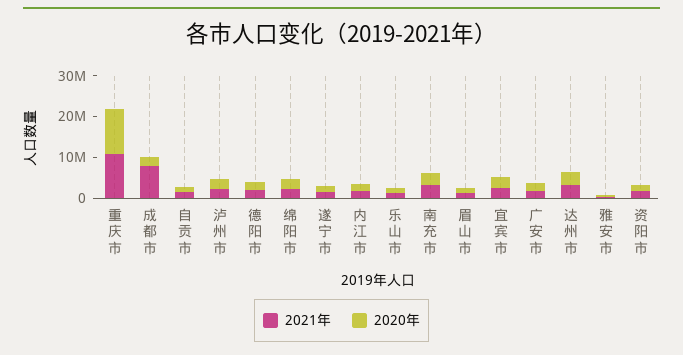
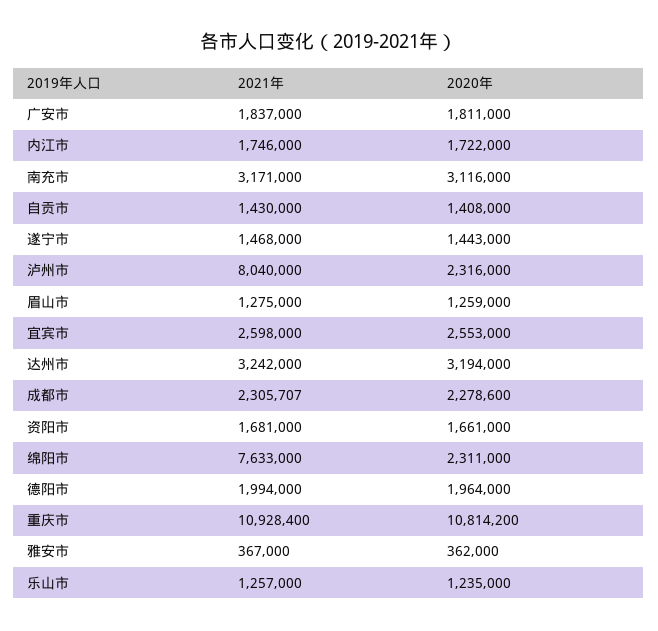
  {
    "2021年": {
      "重庆市": 10928400,
-     "成都市": 8000000,
+     "成都市": 2305707,
      "自贡市": 1430000,
-     "泸州市": 2000000,
+     "泸州市": 8040000,
      "德阳市": 1994000,
-     "绵阳市": 2000000,
+     "绵阳市": 7633000,
      "遂宁市": 1468000,
      "内江市": 1746000,
      "乐山市": 1257000,
      "南充市": 3171000,
      "眉山市": 1275000,
      "宜宾市": 2598000,
      "广安市": 1837000,
      "达州市": 3242000,
      "雅安市": 367000,
      "资阳市": 1681000
    },
    "2020年": {
      "重庆市": 10814200,
      "成都市": 2278600,
      "自贡市": 1408000,
      "泸州市": 2316000,
      "德阳市": 1964000,
      "绵阳市": 2311000,
      "遂宁市": 1443000,
      "内江市": 1722000,
      "乐山市": 1235000,
      "南充市": 3116000,
      "眉山市": 1259000,
      "宜宾市": 2553000,
      "广安市": 1811000,
      "达州市": 3194000,
      "雅安市": 362000,
      "资阳市": 1661000
    }
  }

